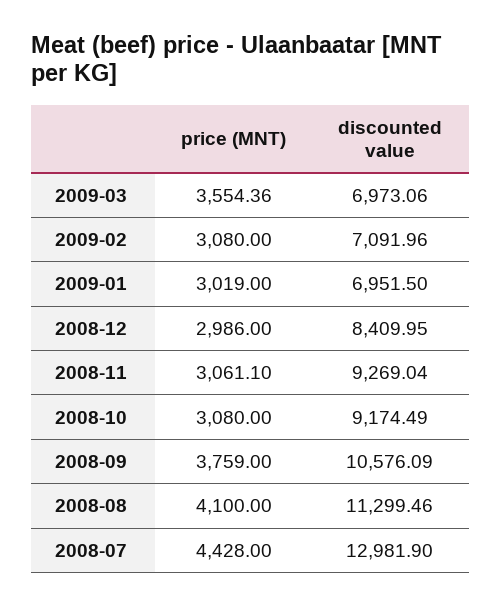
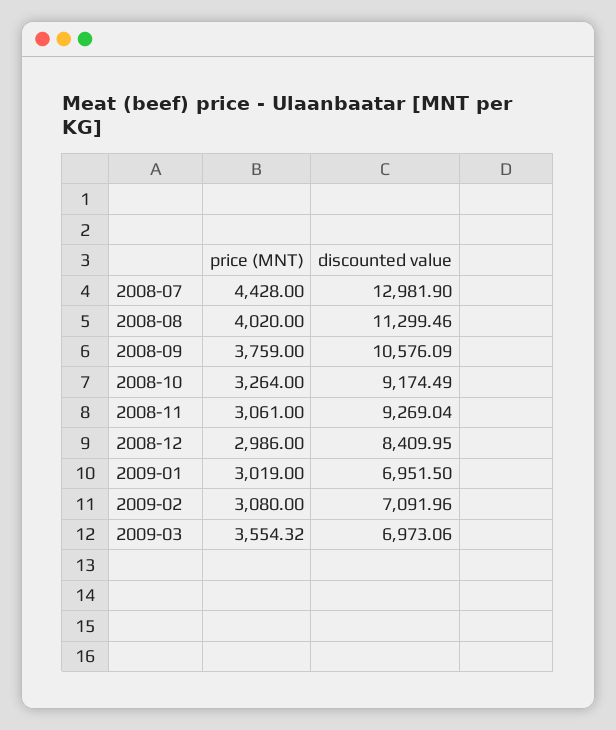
  {
    "price (MNT)": {
-     "2009-03": 3554.36,
+     "2009-03": 3554.32,
      "2009-02": 3080,
      "2009-01": 3019,
      "2008-12": 2986,
-     "2008-11": 3061.1,
+     "2008-11": 3061,
-     "2008-10": 3080,
+     "2008-10": 3264,
      "2008-09": 3759,
-     "2008-08": 4100,
+     "2008-08": 4020,
      "2008-07": 4428
    },
    "discounted value": {
      "2009-03": 6973.06,
      "2009-02": 7091.96,
      "2009-01": 6951.5,
      "2008-12": 8409.95,
      "2008-11": 9269.04,
      "2008-10": 9174.49,
      "2008-09": 10576.09,
      "2008-08": 11299.46,
      "2008-07": 12981.9
    }
  }

